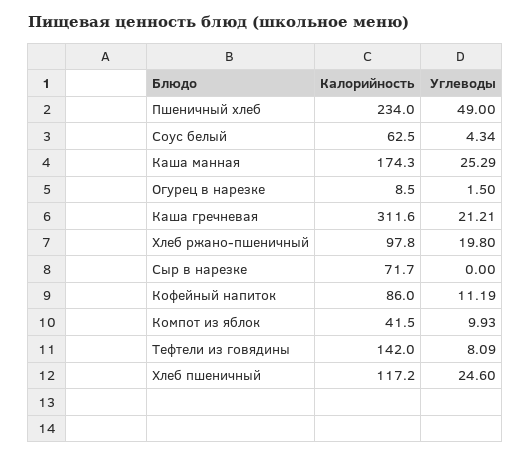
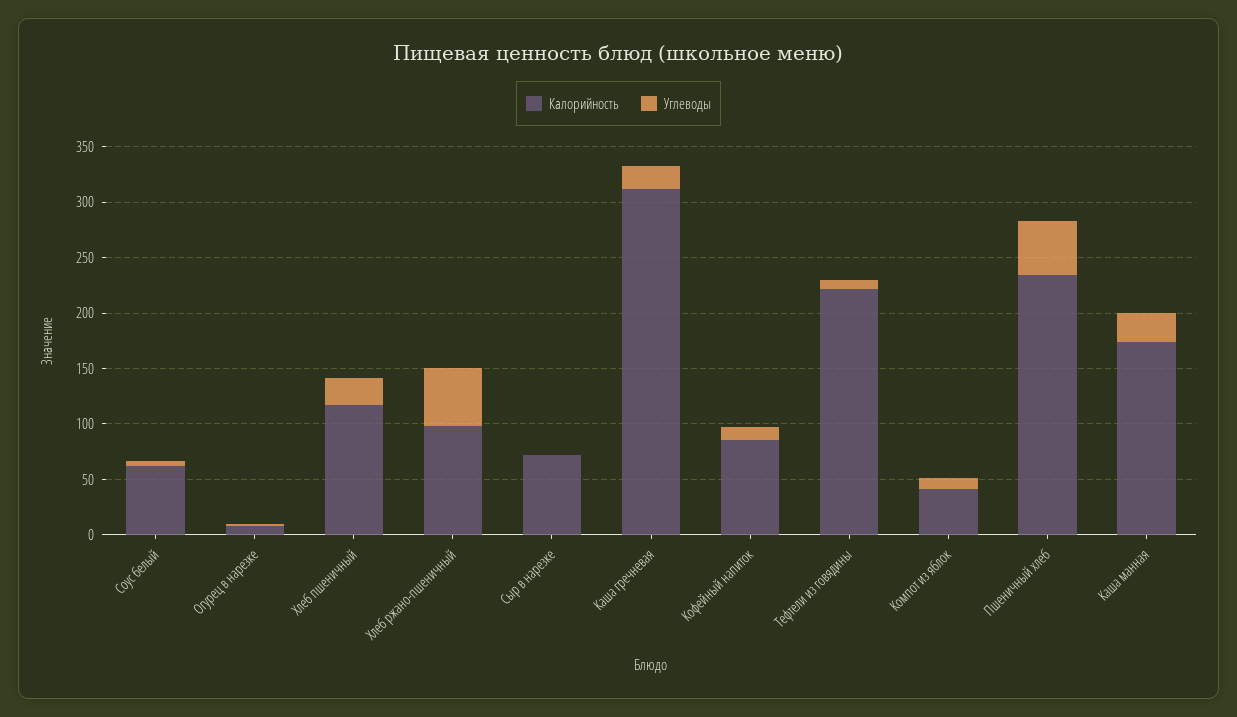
  {
    "Калорийность": {
      "Пшеничный хлеб": 234,
      "Соус белый": 62.5,
      "Каша манная": 174.3,
      "Огурец в нарезке": 8.5,
      "Каша гречневая": 311.6,
      "Хлеб ржано-пшеничный": 97.8,
      "Сыр в нарезке": 71.7,
      "Кофейный напиток": 86,
      "Компот из яблок": 41.5,
-     "Тефтели из говядины": 142,
+     "Тефтели из говядины": 220,
      "Хлеб пшеничный": 117.2
    },
    "Углеводы": {
      "Пшеничный хлеб": 49,
      "Соус белый": 4.34,
      "Каша манная": 25.29,
      "Огурец в нарезке": 1.5,
      "Каша гречневая": 21.21,
-     "Хлеб ржано-пшеничный": 19.8,
+     "Хлеб ржано-пшеничный": 50,
      "Сыр в нарезке": 0,
      "Кофейный напиток": 11.19,
      "Компот из яблок": 9.93,
      "Тефтели из говядины": 8.09,
      "Хлеб пшеничный": 24.6
    }
  }

